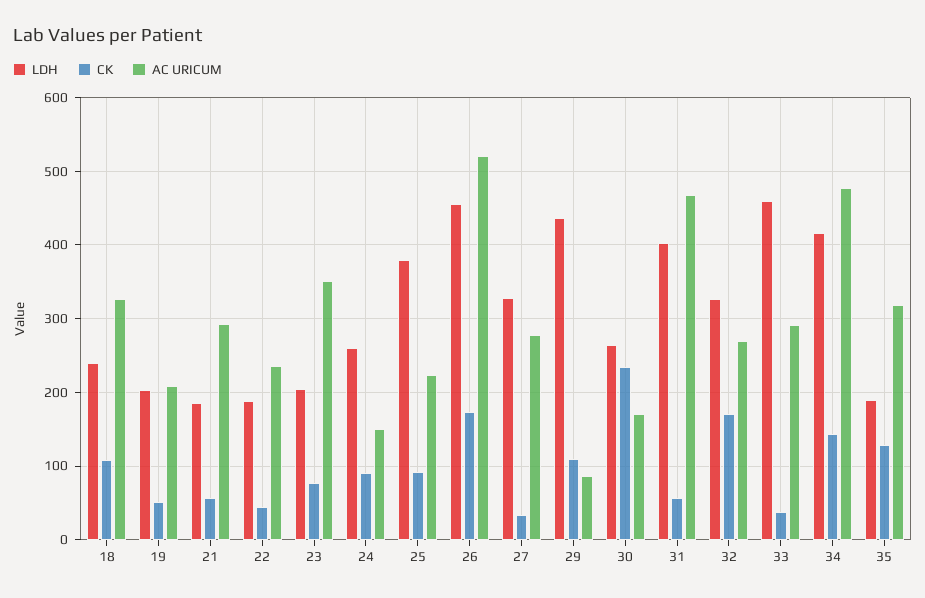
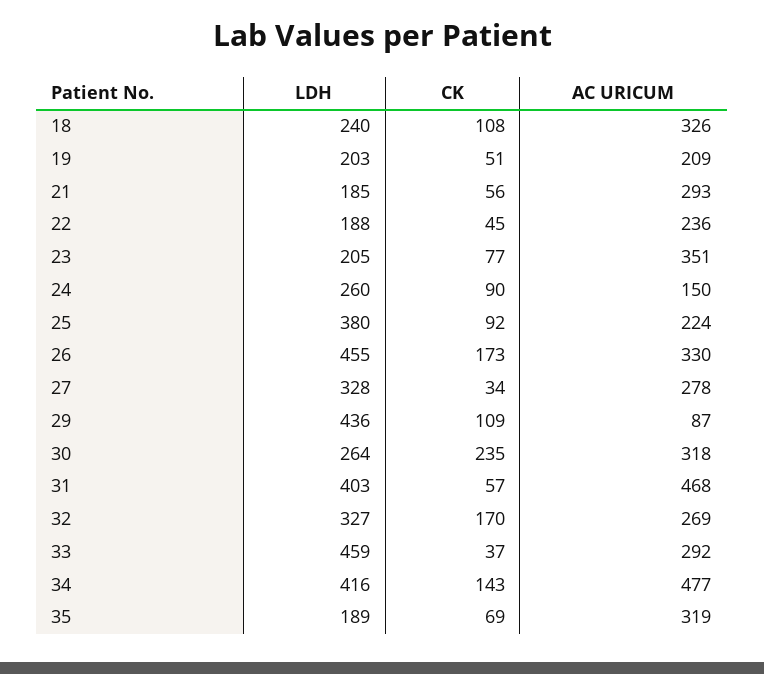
  {
    "LDH": {
      "18": 240,
      "19": 203,
      "21": 185,
      "22": 188,
      "23": 205,
      "24": 260,
      "25": 380,
      "26": 455,
      "27": 328,
      "29": 436,
      "30": 264,
      "31": 403,
      "32": 327,
      "33": 459,
      "34": 416,
      "35": 189
    },
    "CK": {
      "18": 108,
      "19": 51,
      "21": 56,
      "22": 45,
      "23": 77,
      "24": 90,
      "25": 92,
      "26": 173,
      "27": 34,
      "29": 109,
      "30": 235,
      "31": 57,
      "32": 170,
      "33": 37,
      "34": 143,
-     "35": 130
+     "35": 69
    },
    "AC URICUM": {
      "18": 326,
      "19": 209,
      "21": 293,
      "22": 236,
      "23": 351,
      "24": 150,
      "25": 224,
-     "26": 520,
+     "26": 330,
      "27": 278,
      "29": 87,
-     "30": 170,
+     "30": 318,
      "31": 468,
      "32": 269,
      "33": 292,
      "34": 477,
      "35": 319
    }
  }

